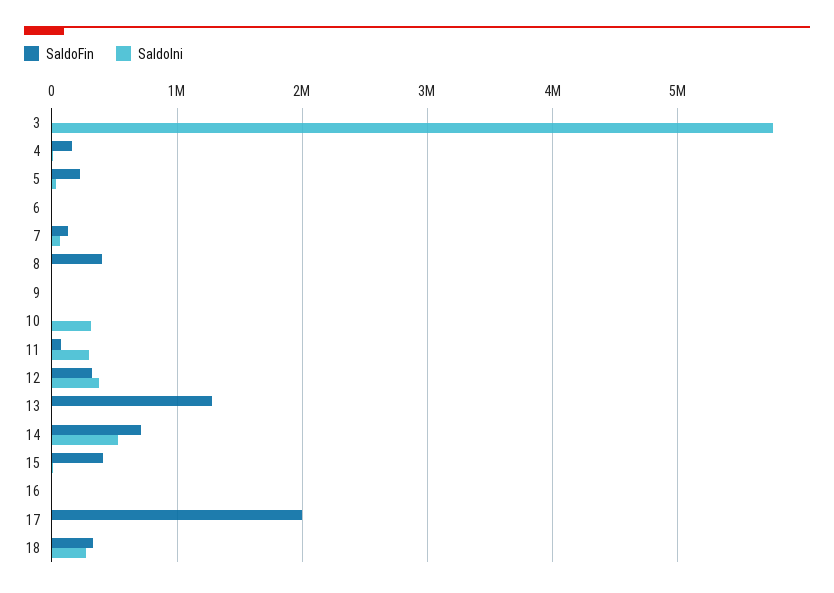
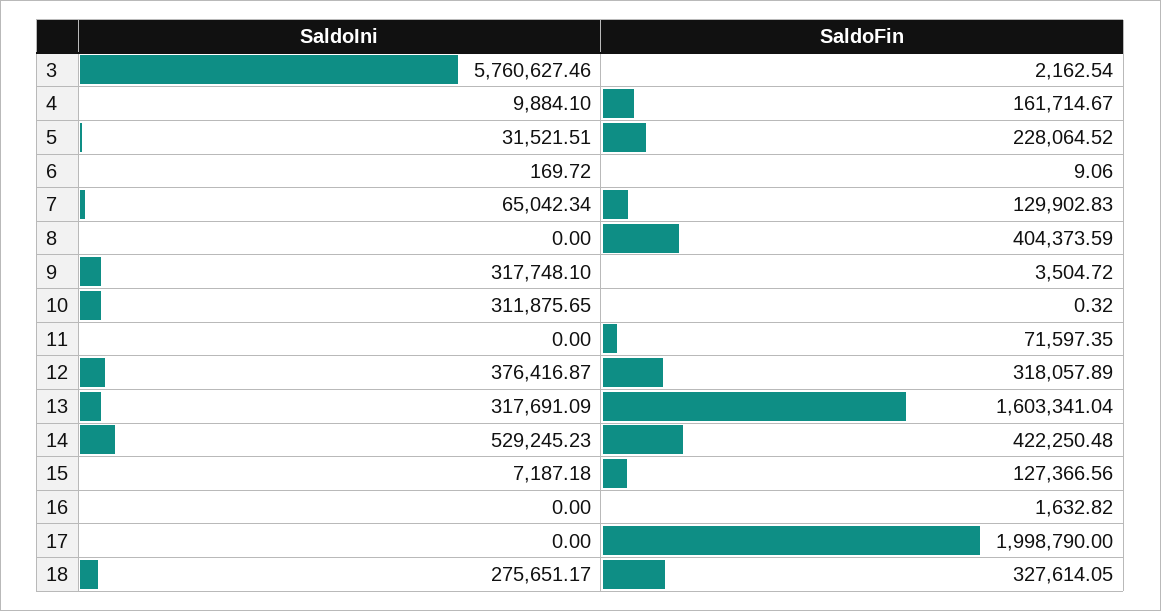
  {
    "SaldoFin": {
      "3": 2162.54,
      "4": 161714.67,
      "5": 228064.52,
      "6": 9.06,
      "7": 129902.83,
      "8": 404373.59,
      "9": 3504.72,
      "10": 0.32,
      "11": 71597.35,
      "12": 318057.89,
-     "13": 1300000,
+     "13": 1603341.04,
-     "14": 700000,
+     "14": 422250.48,
-     "15": 400000,
+     "15": 127366.56,
      "16": 1632.82,
      "17": 1998790,
      "18": 327614.05
    },
    "SaldoIni": {
      "3": 5760627.46,
      "4": 9884.1,
      "5": 31521.51,
      "6": 169.72,
      "7": 65042.34,
      "8": 0,
-     "9": 0,
+     "9": 317748.1,
      "10": 311875.65,
-     "11": 300000,
+     "11": 0,
      "12": 376416.87,
-     "13": 0,
+     "13": 317691.09,
      "14": 529245.23,
      "15": 7187.18,
      "16": 0,
      "17": 0,
      "18": 275651.17
    }
  }

